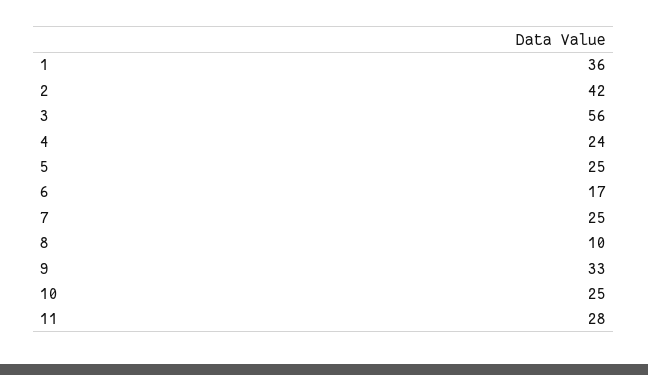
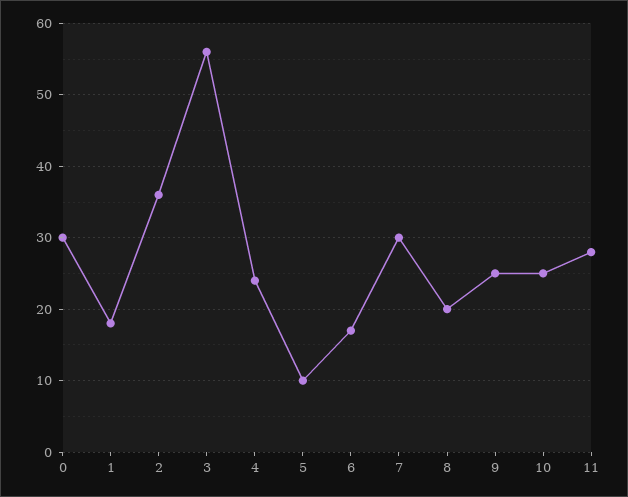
  {
-   "1": 36,
+   "1": 18,
-   "2": 42,
+   "2": 36,
    "3": 56,
    "4": 24,
-   "5": 25,
+   "5": 10,
    "6": 17,
-   "7": 25,
+   "7": 30,
-   "8": 10,
+   "8": 20,
-   "9": 33,
+   "9": 25,
    "10": 25,
-   "11": 28
+   "11": 28,
+   "0": 30
  }

